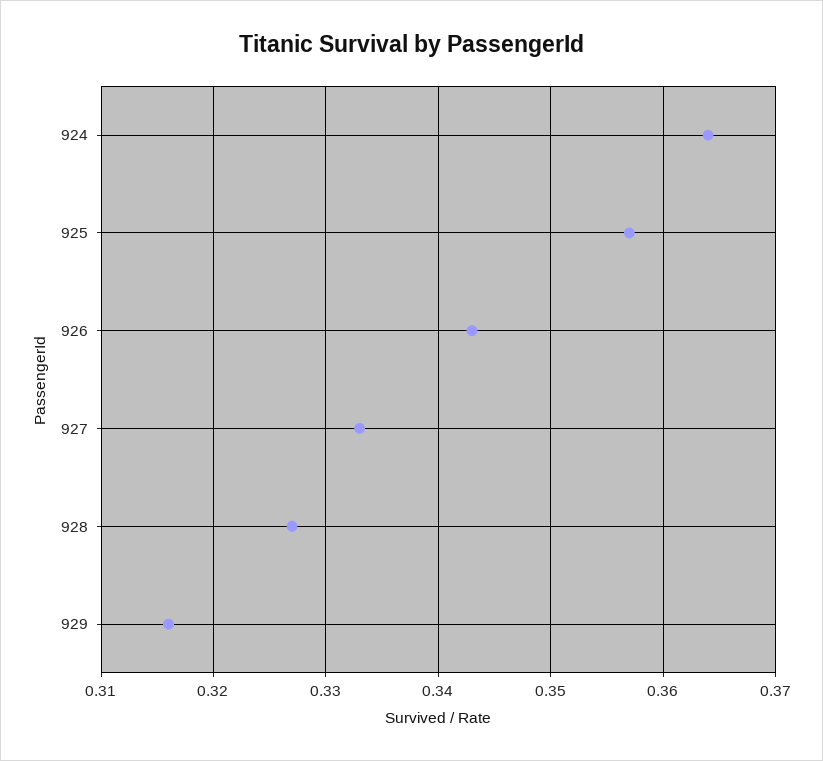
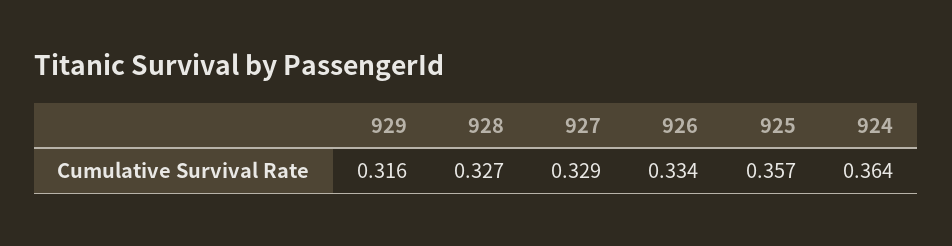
  {
    "924": 0.364,
    "925": 0.357,
-   "926": 0.343,
+   "926": 0.334,
-   "927": 0.333,
+   "927": 0.329,
    "928": 0.327,
    "929": 0.316
  }

